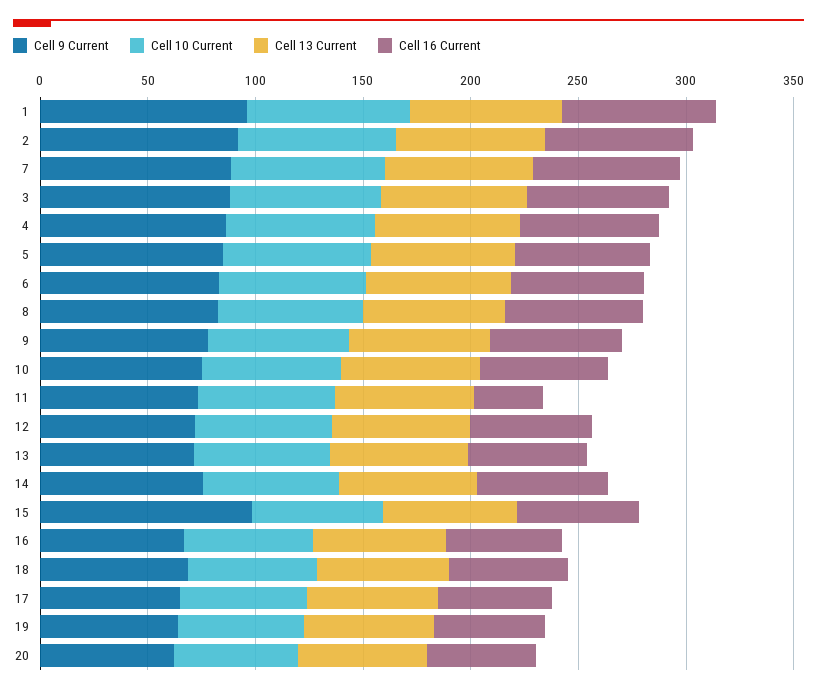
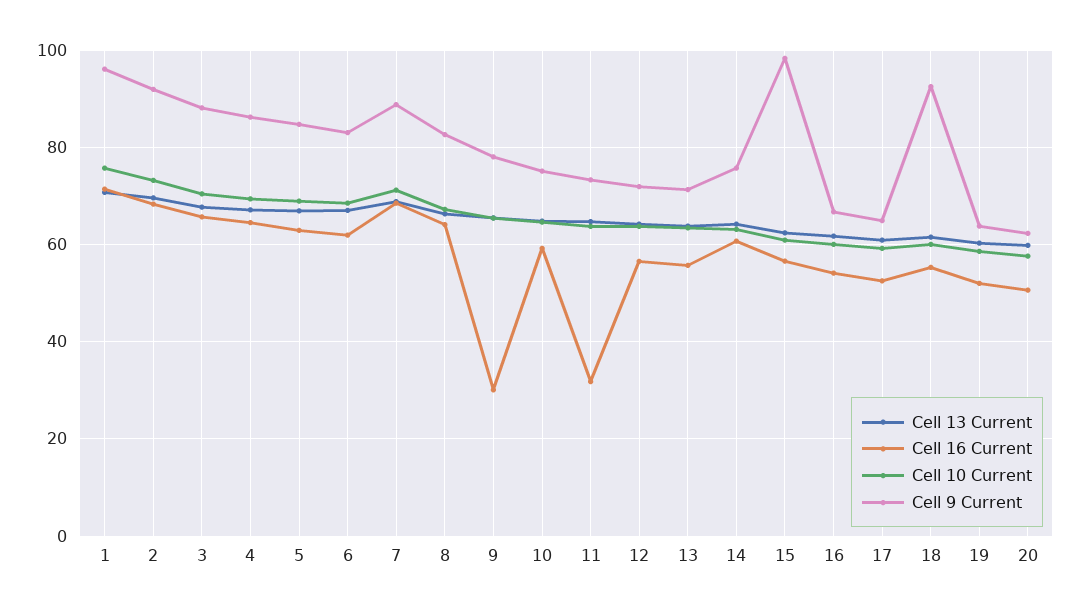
  {
    "Cell 9 Current": {
      "1": 96,
      "2": 92,
      "7": 88,
      "3": 88,
      "4": 86,
      "5": 84,
      "6": 84,
      "8": 82,
      "9": 78,
      "10": 76,
      "11": 74,
      "12": 72,
      "13": 72,
      "14": 76,
      "15": 98,
      "16": 66,
-     "18": 70,
+     "18": 92,
      "17": 64,
      "19": 64,
      "20": 62
    },
    "Cell 10 Current": {
      "1": 76,
      "2": 74,
      "7": 72,
      "3": 70,
      "4": 70,
      "5": 68,
      "6": 68,
      "8": 68,
      "9": 66,
      "10": 64,
      "11": 64,
      "12": 64,
      "13": 64,
      "14": 64,
      "15": 60,
      "16": 60,
      "18": 60,
      "17": 60,
      "19": 58,
      "20": 58
    },
    "Cell 13 Current": {
      "1": 70,
      "2": 70,
      "7": 68,
      "3": 68,
      "4": 68,
      "5": 66,
      "6": 68,
      "8": 66,
      "9": 66,
      "10": 64,
      "11": 64,
      "12": 64,
      "13": 64,
      "14": 64,
      "15": 62,
      "16": 62,
      "18": 62,
      "17": 60,
      "19": 60,
      "20": 60
    },
    "Cell 16 Current": {
      "1": 72,
      "2": 68,
      "7": 68,
      "3": 66,
      "4": 64,
      "5": 62,
      "6": 62,
      "8": 64,
-     "9": 60,
+     "9": 30,
      "10": 60,
      "11": 32,
      "12": 56,
      "13": 56,
      "14": 60,
      "15": 56,
      "16": 54,
      "18": 56,
      "17": 52,
      "19": 52,
      "20": 50
    }
  }

